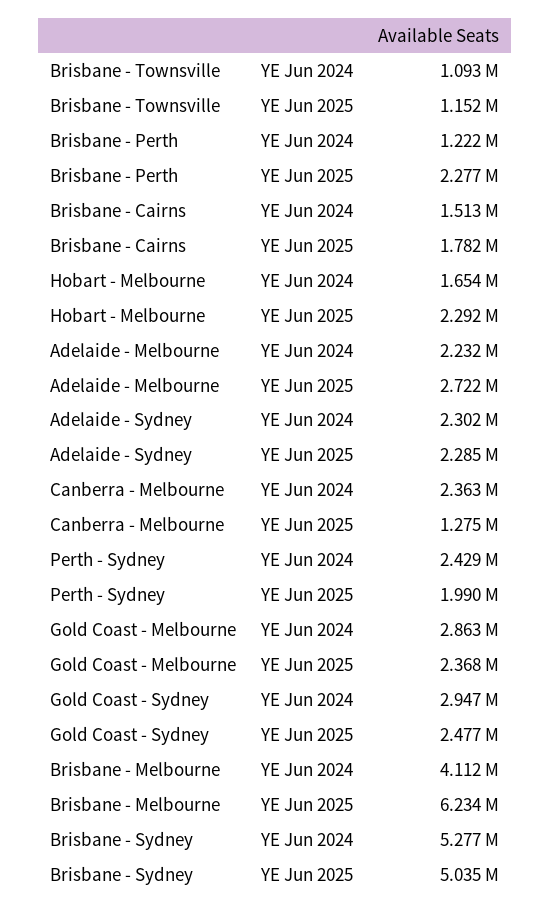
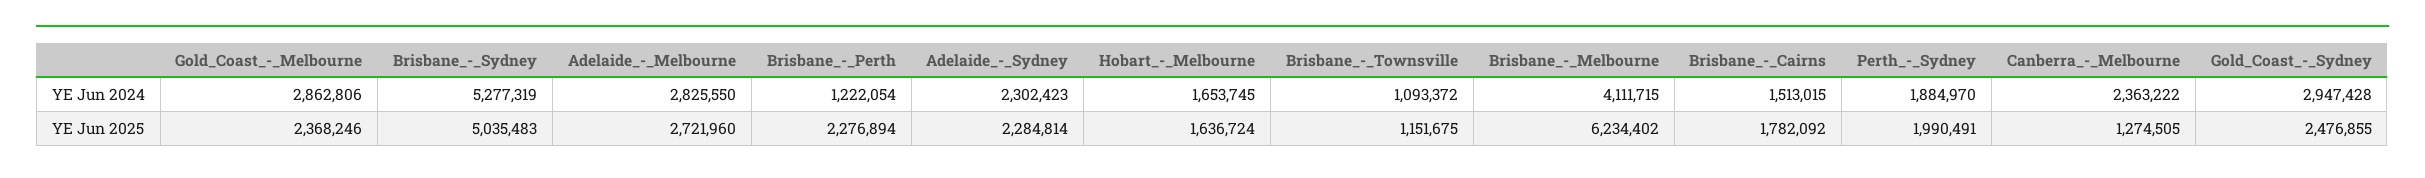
  {
    "Brisbane - Townsville": {
      "YE Jun 2024": 1093372,
      "YE Jun 2025": 1151675
    },
    "Brisbane - Perth": {
      "YE Jun 2024": 1222054,
      "YE Jun 2025": 2276894
    },
    "Brisbane - Cairns": {
      "YE Jun 2024": 1513015,
      "YE Jun 2025": 1782092
    },
    "Hobart - Melbourne": {
      "YE Jun 2024": 1653745,
-     "YE Jun 2025": 2292000
+     "YE Jun 2025": 1636724
    },
    "Adelaide - Melbourne": {
-     "YE Jun 2024": 2232000,
+     "YE Jun 2024": 2825550,
      "YE Jun 2025": 2721960
    },
    "Adelaide - Sydney": {
      "YE Jun 2024": 2302423,
      "YE Jun 2025": 2284814
    },
    "Canberra - Melbourne": {
      "YE Jun 2024": 2363222,
      "YE Jun 2025": 1274505
    },
    "Perth - Sydney": {
-     "YE Jun 2024": 2429000,
+     "YE Jun 2024": 1884970,
      "YE Jun 2025": 1990491
    },
    "Gold Coast - Melbourne": {
      "YE Jun 2024": 2862806,
      "YE Jun 2025": 2368246
    },
    "Gold Coast - Sydney": {
      "YE Jun 2024": 2947428,
      "YE Jun 2025": 2476855
    },
    "Brisbane - Melbourne": {
      "YE Jun 2024": 4111715,
      "YE Jun 2025": 6234402
    },
    "Brisbane - Sydney": {
      "YE Jun 2024": 5277319,
      "YE Jun 2025": 5035483
    }
  }

